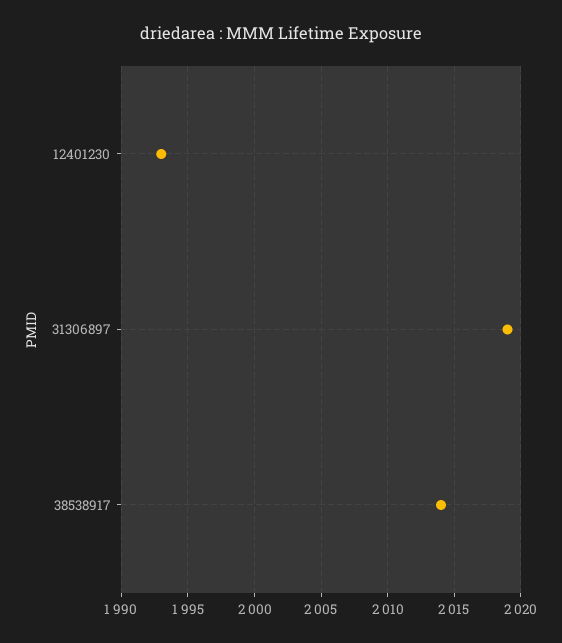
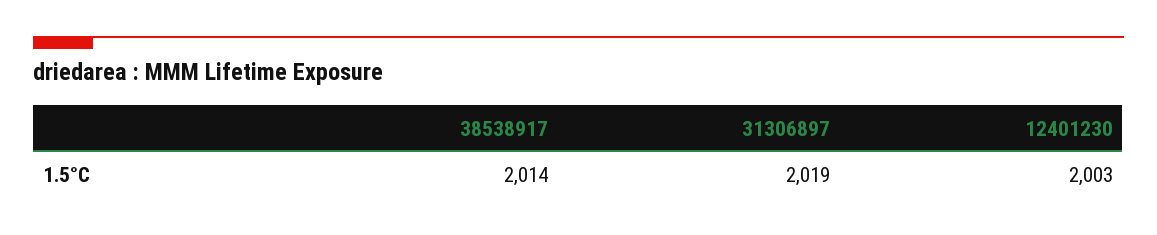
  {
-   "12401230": 1993,
+   "12401230": 2003,
    "31306897": 2019,
    "38538917": 2014
  }

